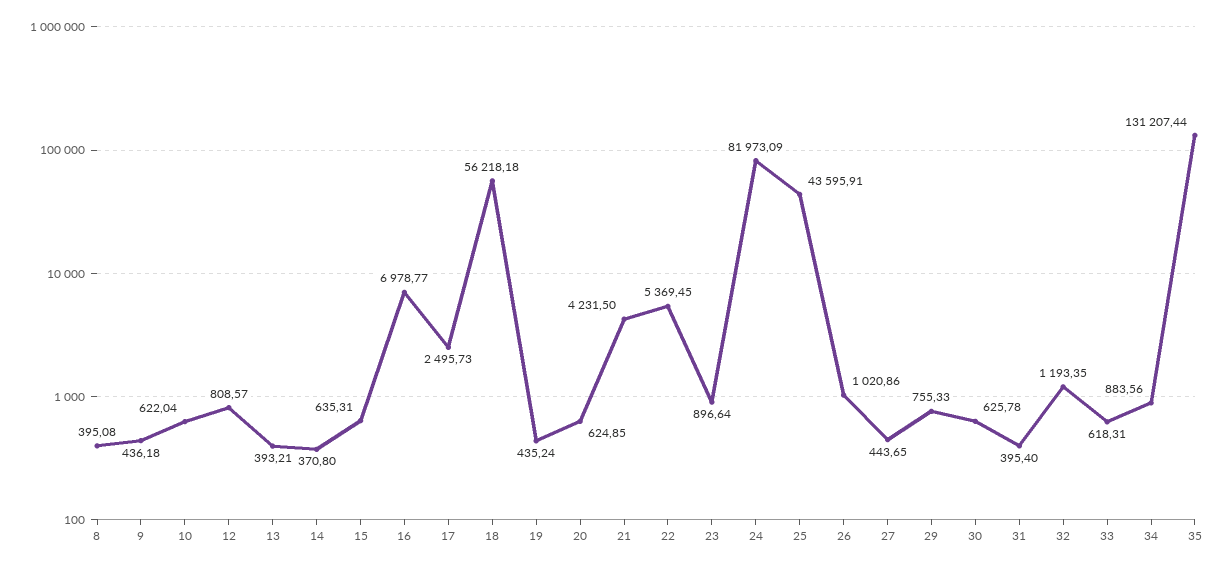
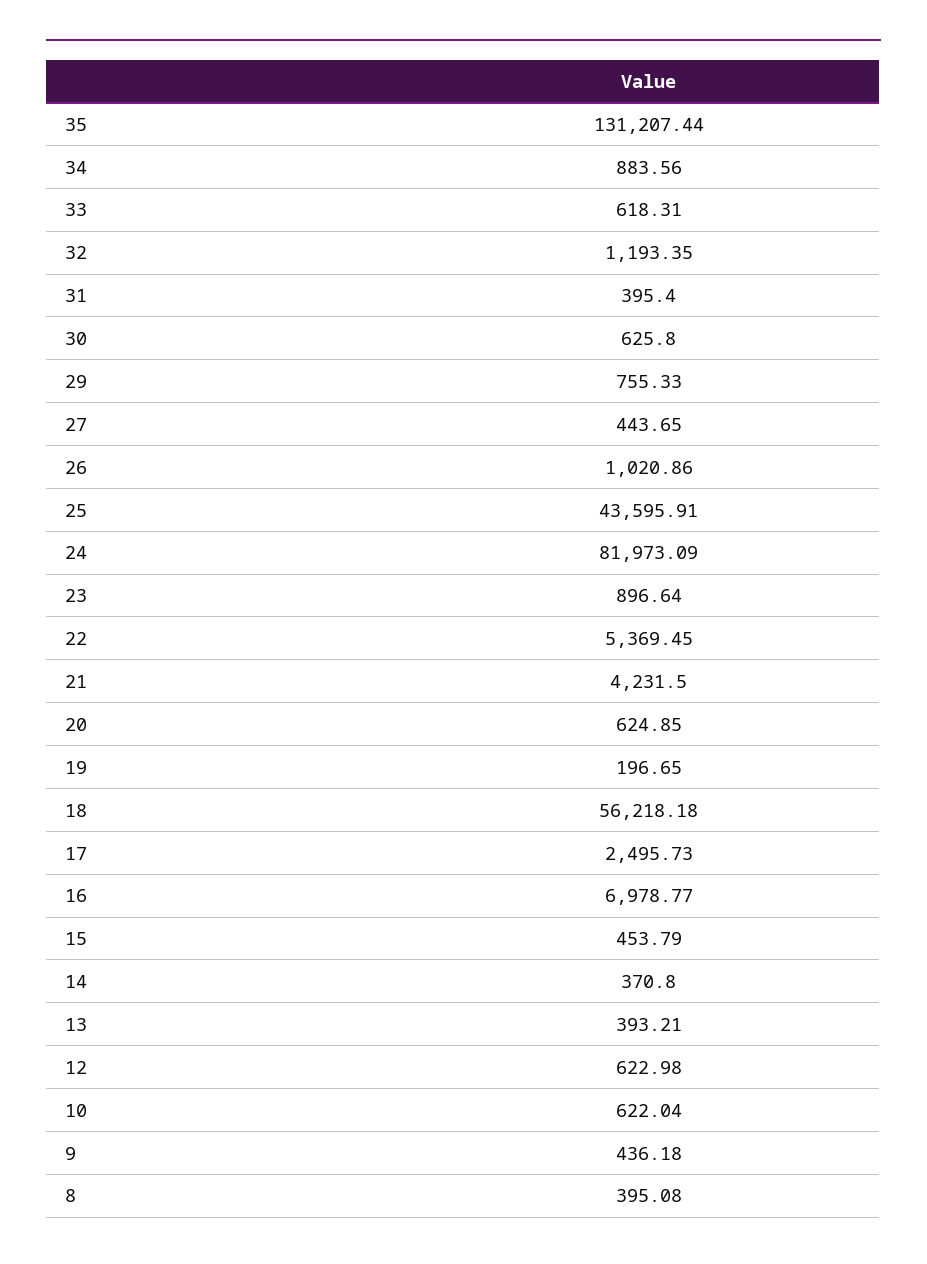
  {
    "8": 395.08,
    "9": 436.18,
    "10": 622.04,
-   "12": 808.57,
+   "12": 622.98,
    "13": 393.21,
    "14": 370.8,
-   "15": 635.31,
+   "15": 453.79,
    "16": 6978.77,
    "17": 2495.73,
    "18": 56218.18,
-   "19": 435.24,
+   "19": 196.65,
    "20": 624.85,
    "21": 4231.5,
    "22": 5369.45,
    "23": 896.64,
    "24": 81973.09,
    "25": 43595.91,
    "26": 1020.86,
    "27": 443.65,
    "29": 755.33,
-   "30": 625.78,
+   "30": 625.8,
    "31": 395.4,
    "32": 1193.35,
    "33": 618.31,
    "34": 883.56,
    "35": 131207.44
  }

